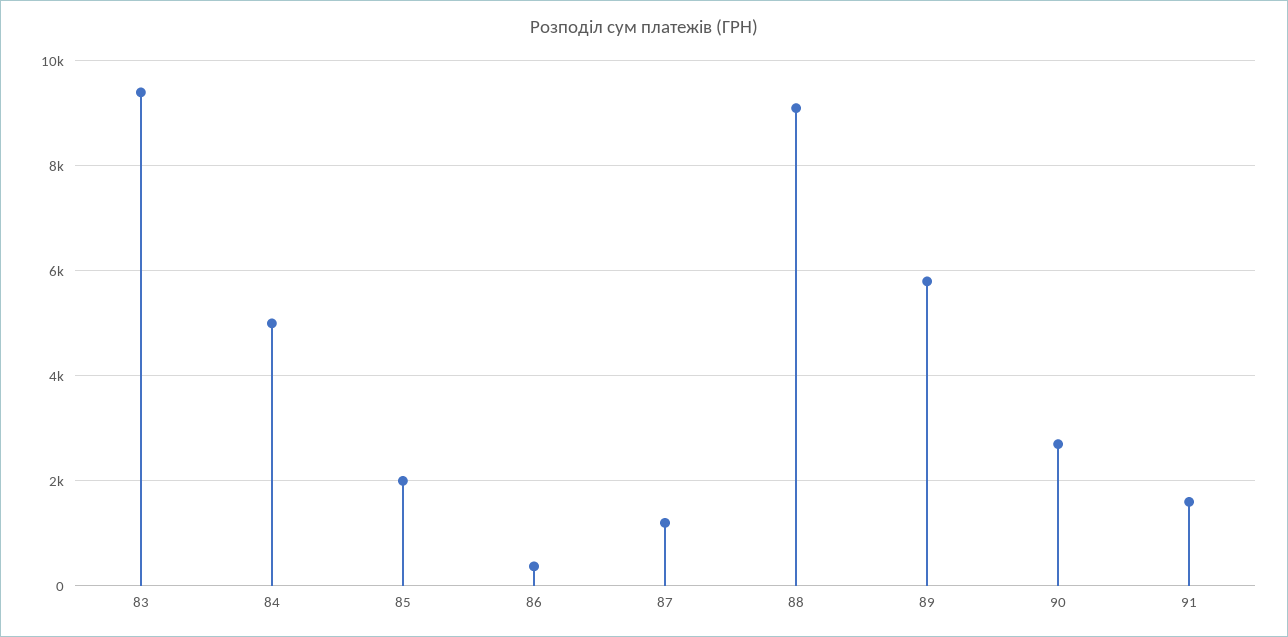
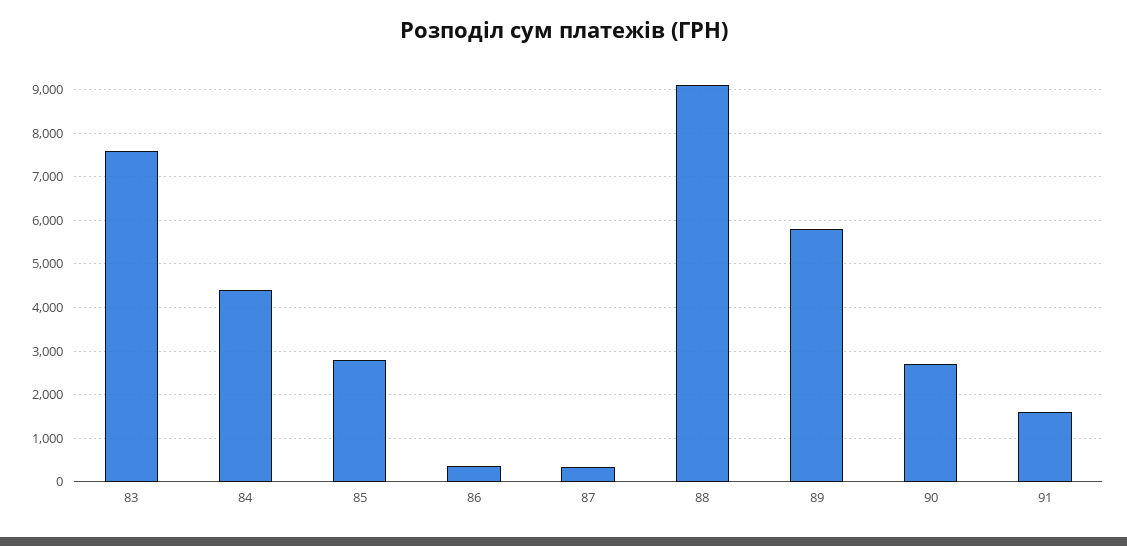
  {
-   "83": 9400,
+   "83": 7600,
-   "84": 5000,
+   "84": 4400,
-   "85": 2000,
+   "85": 2800,
    "86": 400,
-   "87": 1200,
+   "87": 400,
    "88": 9200,
    "89": 5800,
    "90": 2800,
    "91": 1600
  }

